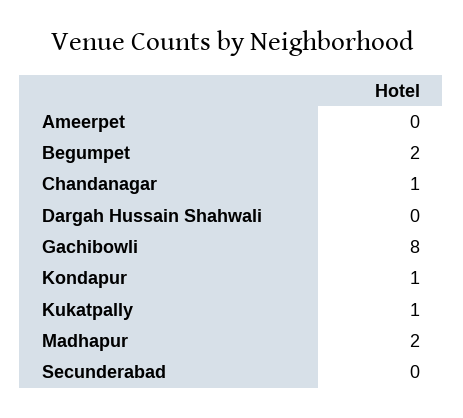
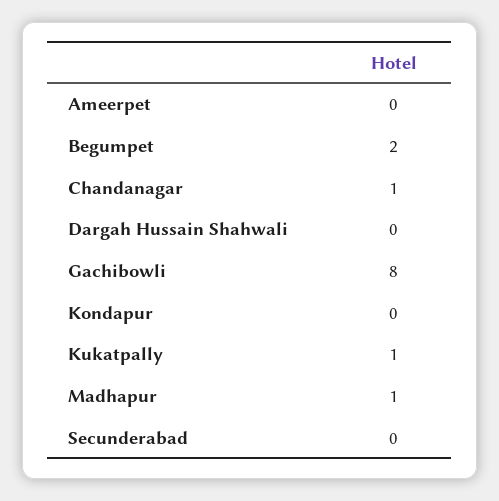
  {
    "Ameerpet": 0,
    "Begumpet": 2,
    "Chandanagar": 1,
    "Dargah Hussain Shahwali": 0,
    "Gachibowli": 8,
-   "Kondapur": 1,
+   "Kondapur": 0,
    "Kukatpally": 1,
-   "Madhapur": 2,
+   "Madhapur": 1,
    "Secunderabad": 0
  }

